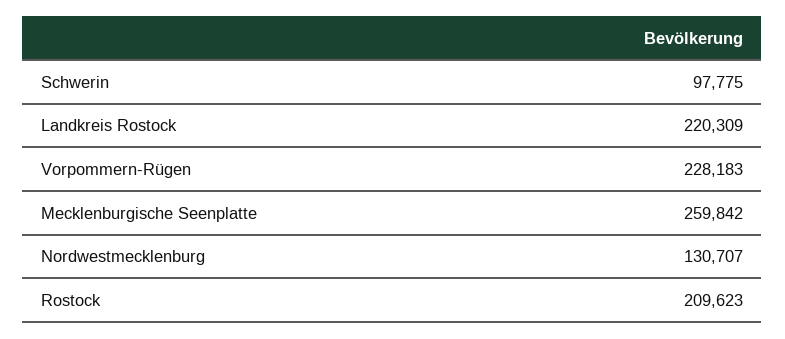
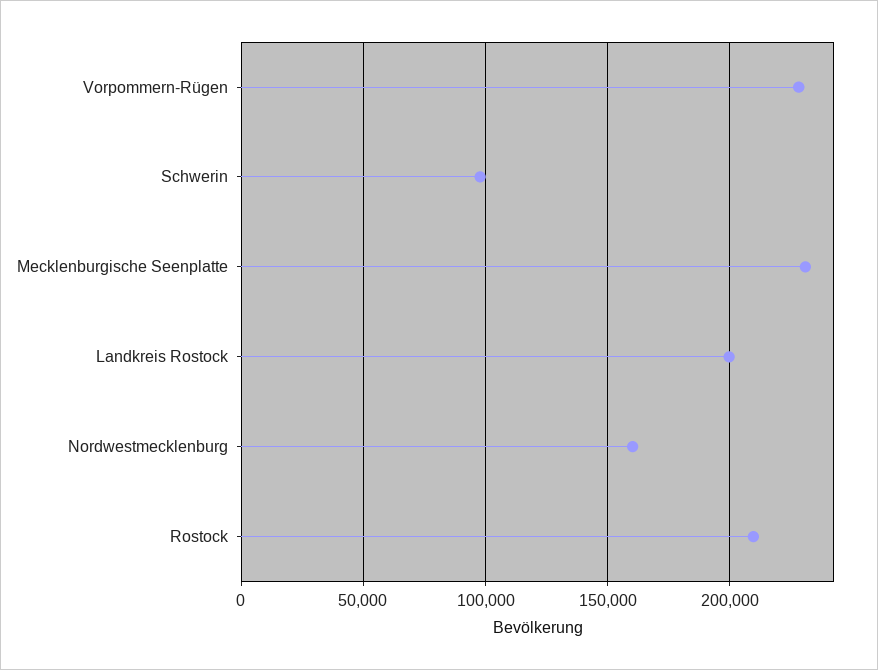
  {
    "Schwerin": 97775,
-   "Landkreis Rostock": 220309,
+   "Landkreis Rostock": 200000,
    "Vorpommern-Rügen": 228183,
-   "Mecklenburgische Seenplatte": 259842,
+   "Mecklenburgische Seenplatte": 230000,
-   "Nordwestmecklenburg": 130707,
+   "Nordwestmecklenburg": 160000,
    "Rostock": 209623
  }

